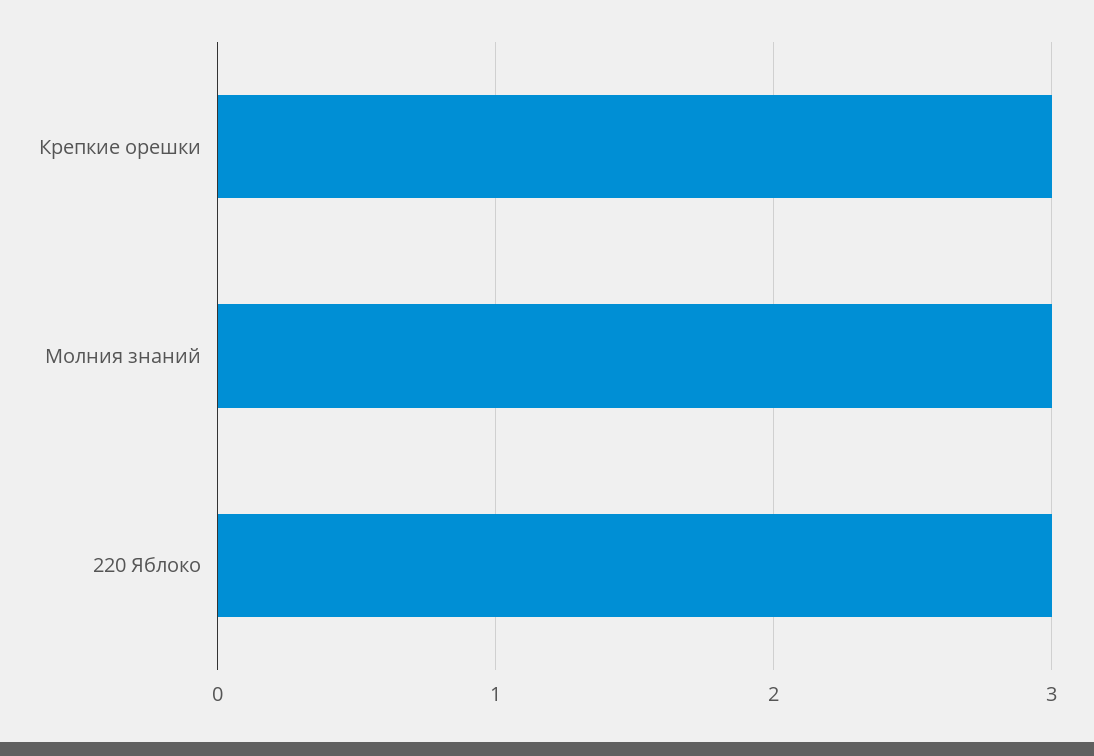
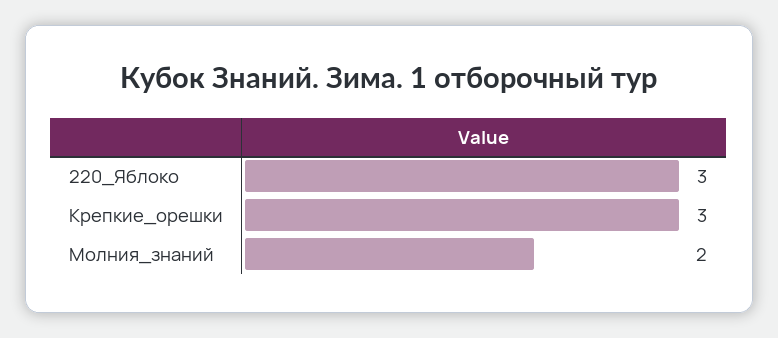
  {
    "Крепкие орешки": 3,
-   "Молния знаний": 3,
+   "Молния знаний": 2,
    "220 Яблоко": 3
  }

